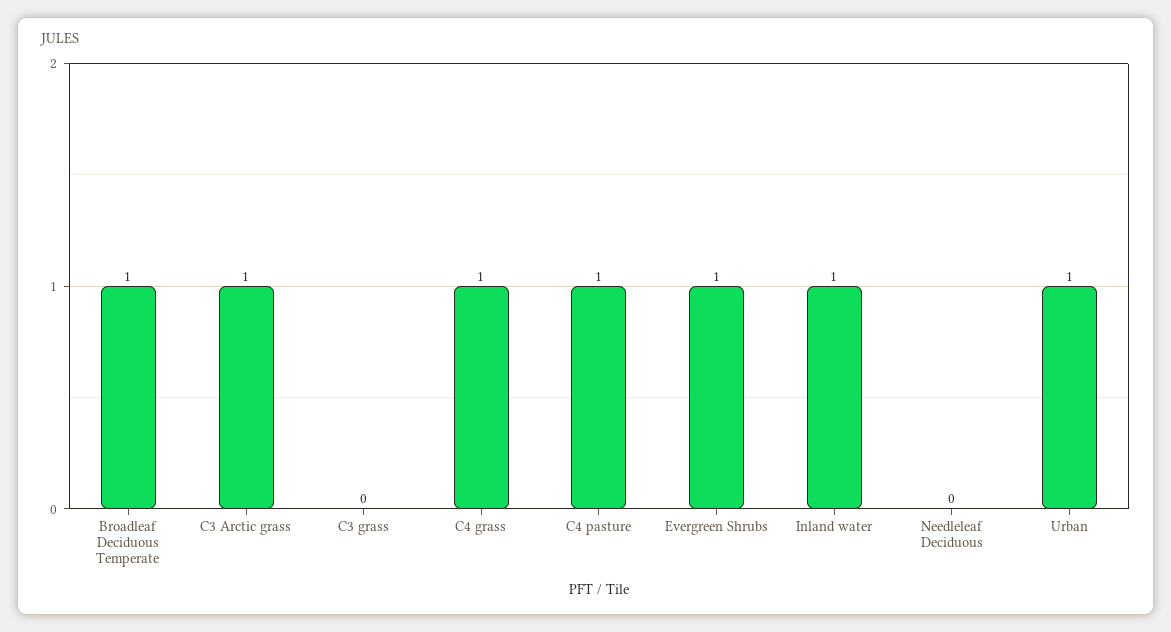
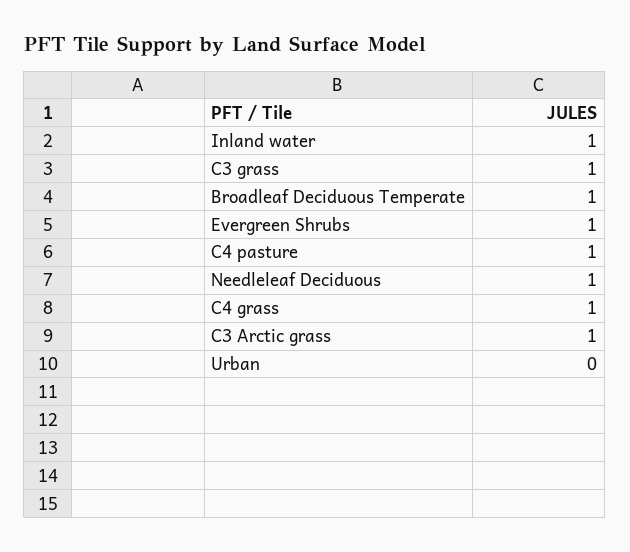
  {
    "Broadleaf Deciduous Temperate": 1,
    "C3 Arctic grass": 1,
-   "C3 grass": 0,
+   "C3 grass": 1,
    "C4 grass": 1,
    "C4 pasture": 1,
    "Evergreen Shrubs": 1,
    "Inland water": 1,
-   "Needleleaf Deciduous": 0,
+   "Needleleaf Deciduous": 1,
-   "Urban": 1
+   "Urban": 0
  }

